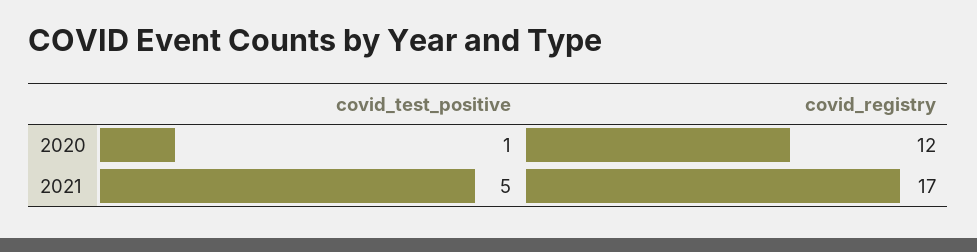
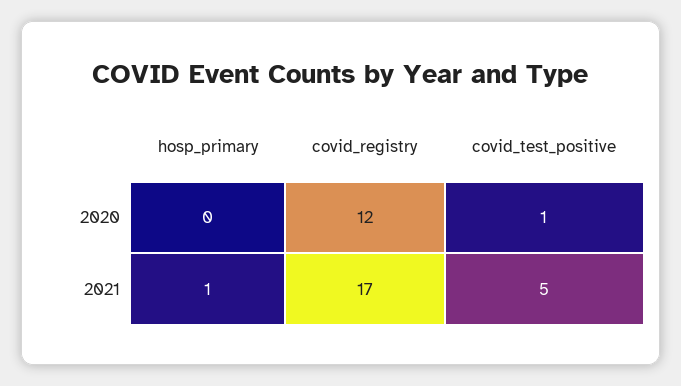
  {
    "covid_test_positive": {
      "2020": 1,
      "2021": 5
    },
    "covid_registry": {
      "2020": 12,
      "2021": 17
-   }
+   },
+   "hosp_primary": {
+     "2020": 0,
+     "2021": 1
+   }
  }

